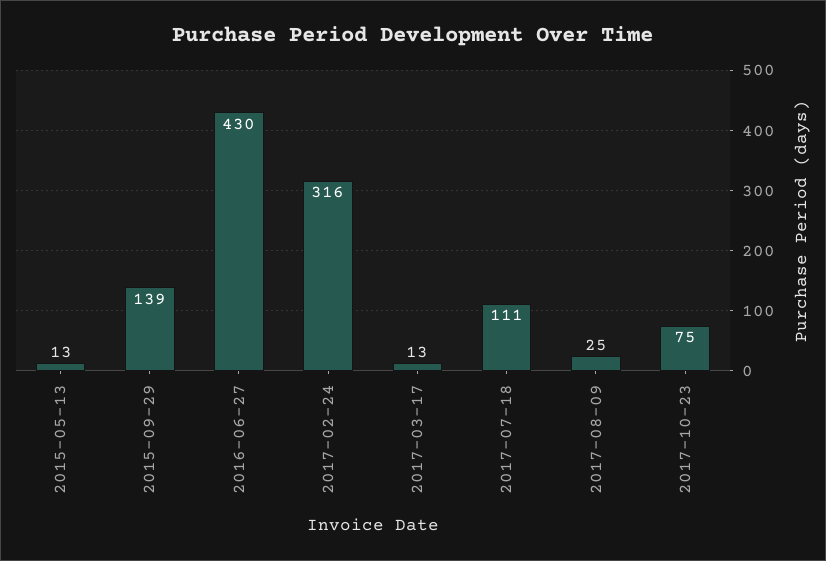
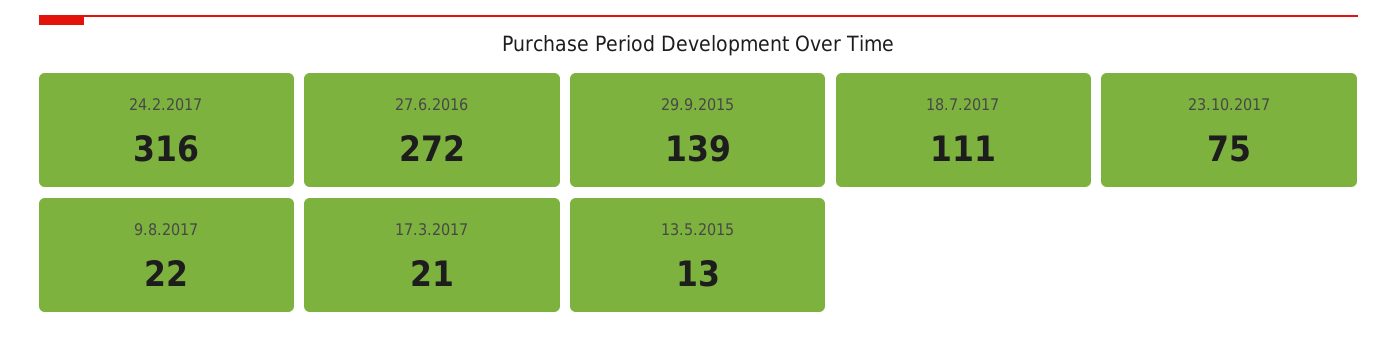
  {
    "2015-05-13": 13,
    "2015-09-29": 139,
-   "2016-06-27": 430,
+   "2016-06-27": 272,
    "2017-02-24": 316,
-   "2017-03-17": 13,
+   "2017-03-17": 21,
    "2017-07-18": 111,
-   "2017-08-09": 25,
+   "2017-08-09": 22,
    "2017-10-23": 75
  }

